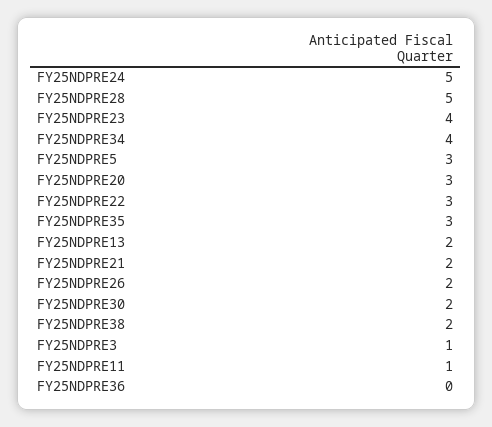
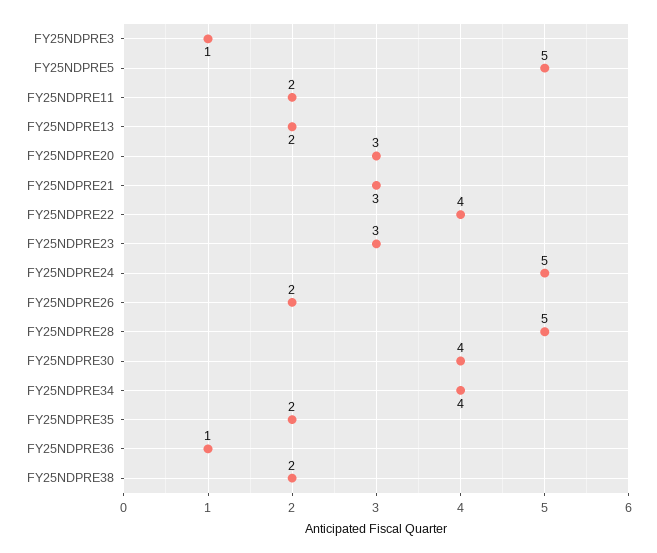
  {
    "FY25NDPRE24": 5,
    "FY25NDPRE28": 5,
-   "FY25NDPRE23": 4,
+   "FY25NDPRE23": 3,
    "FY25NDPRE34": 4,
-   "FY25NDPRE5": 3,
+   "FY25NDPRE5": 5,
    "FY25NDPRE20": 3,
-   "FY25NDPRE22": 3,
+   "FY25NDPRE22": 4,
-   "FY25NDPRE35": 3,
+   "FY25NDPRE35": 2,
    "FY25NDPRE13": 2,
-   "FY25NDPRE21": 2,
+   "FY25NDPRE21": 3,
    "FY25NDPRE26": 2,
-   "FY25NDPRE30": 2,
+   "FY25NDPRE30": 4,
    "FY25NDPRE38": 2,
    "FY25NDPRE3": 1,
-   "FY25NDPRE11": 1,
+   "FY25NDPRE11": 2,
-   "FY25NDPRE36": 0
+   "FY25NDPRE36": 1
  }

